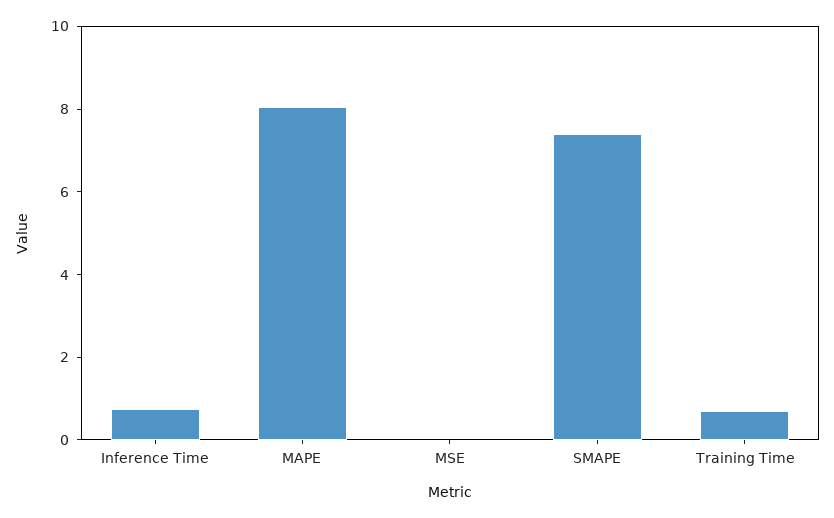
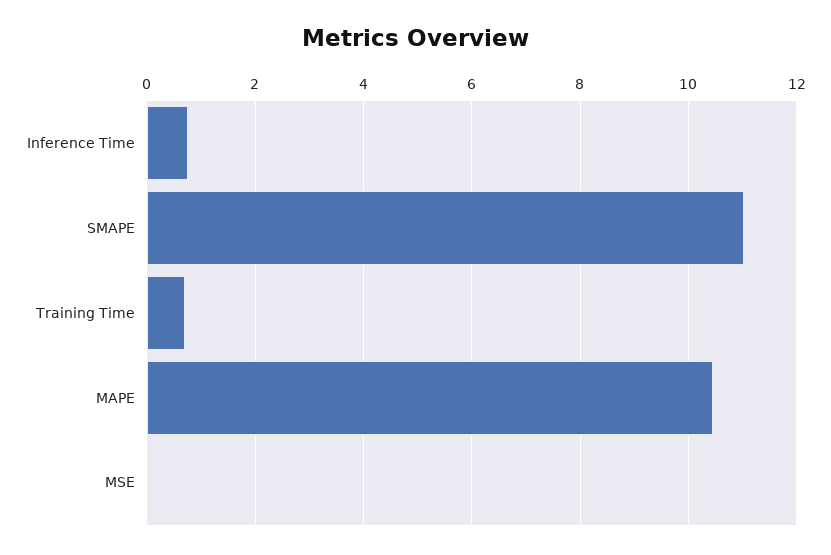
  {
    "Inference Time": 0.8,
-   "MAPE": 8,
+   "MAPE": 10.4,
    "MSE": 0,
-   "SMAPE": 7.5,
+   "SMAPE": 11,
    "Training Time": 0.8
  }

